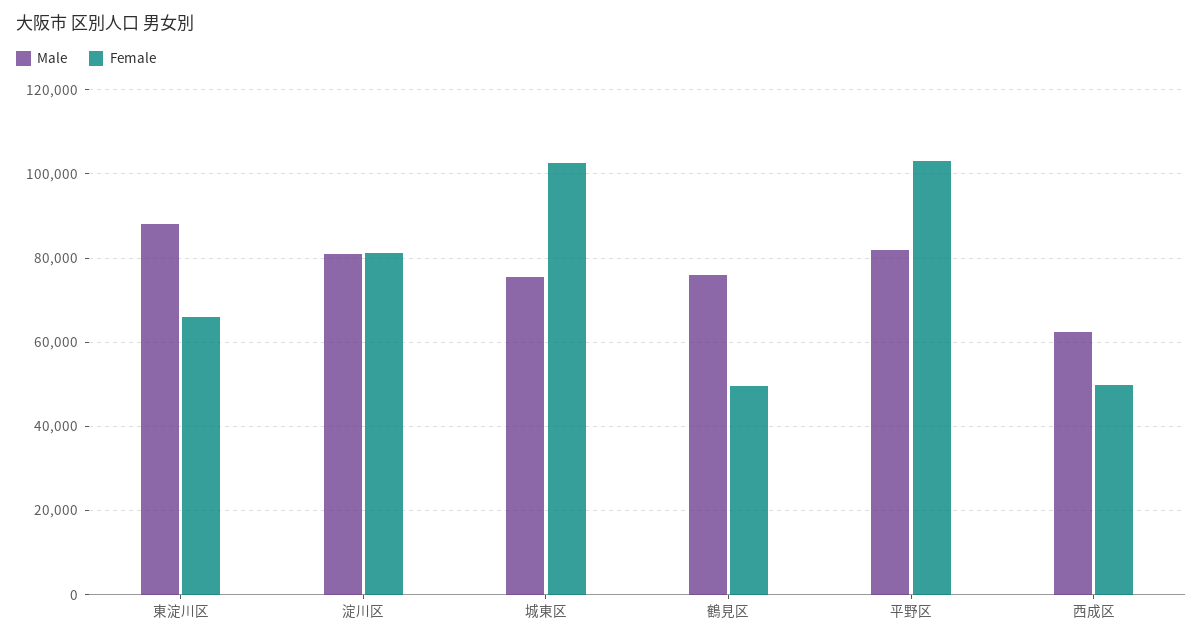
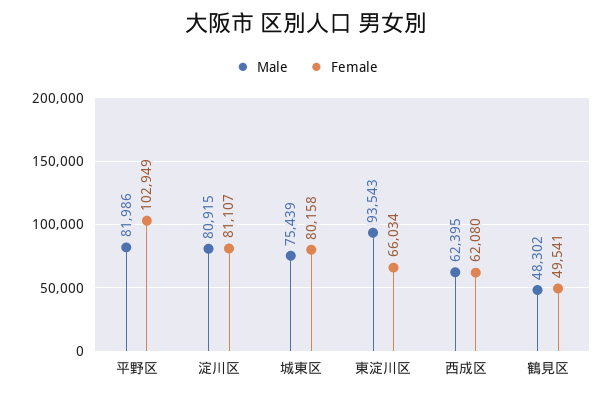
  {
    "Male": {
-     "東淀川区": 88000,
+     "東淀川区": 93543,
      "淀川区": 80915,
      "城東区": 75439,
-     "鶴見区": 76000,
+     "鶴見区": 48302,
      "平野区": 81986,
      "西成区": 62395
    },
    "Female": {
      "東淀川区": 66034,
      "淀川区": 81107,
-     "城東区": 102000,
+     "城東区": 80158,
      "鶴見区": 49541,
      "平野区": 102949,
-     "西成区": 50000
+     "西成区": 62080
    }
  }

